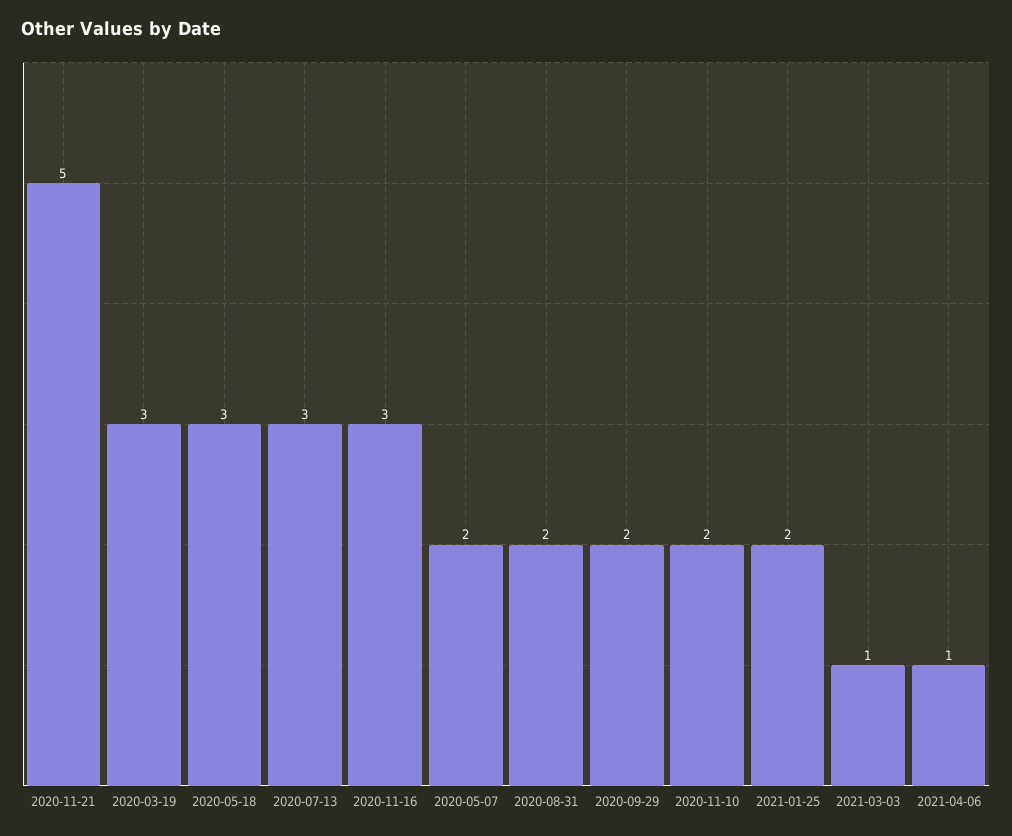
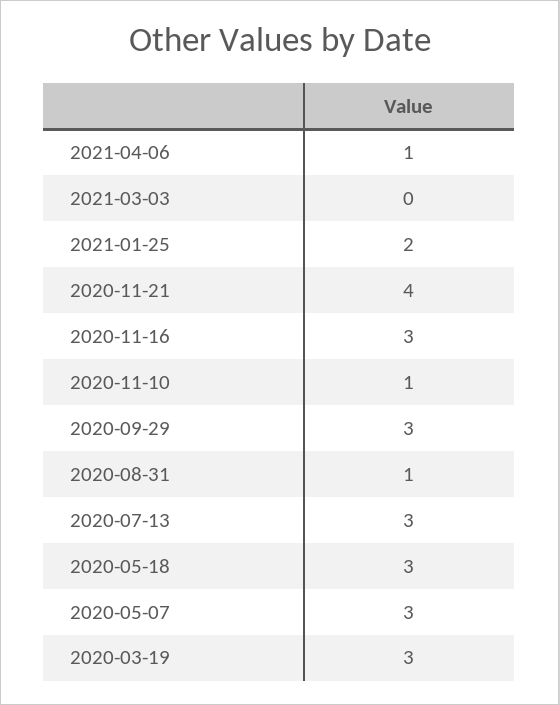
  {
-   "2020-11-21": 5,
+   "2020-11-21": 4,
    "2020-03-19": 3,
    "2020-05-18": 3,
    "2020-07-13": 3,
    "2020-11-16": 3,
-   "2020-05-07": 2,
+   "2020-05-07": 3,
-   "2020-08-31": 2,
+   "2020-08-31": 1,
-   "2020-09-29": 2,
+   "2020-09-29": 3,
-   "2020-11-10": 2,
+   "2020-11-10": 1,
    "2021-01-25": 2,
-   "2021-03-03": 1,
+   "2021-03-03": 0,
    "2021-04-06": 1
  }

